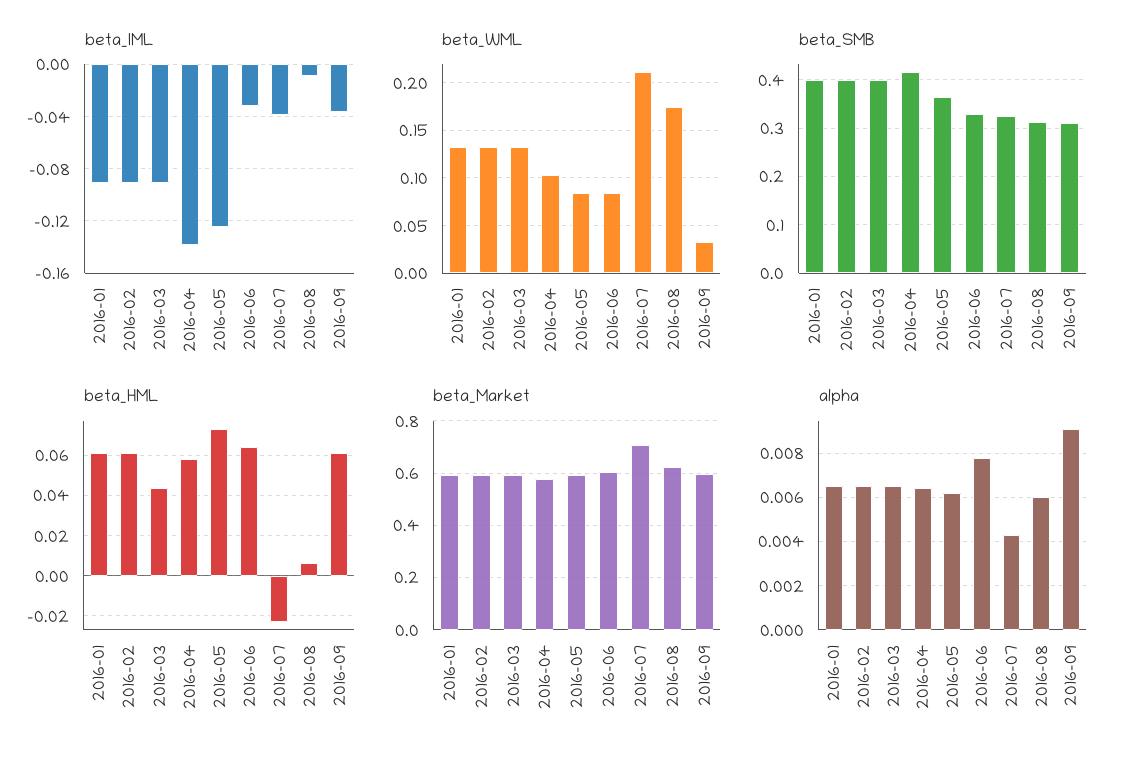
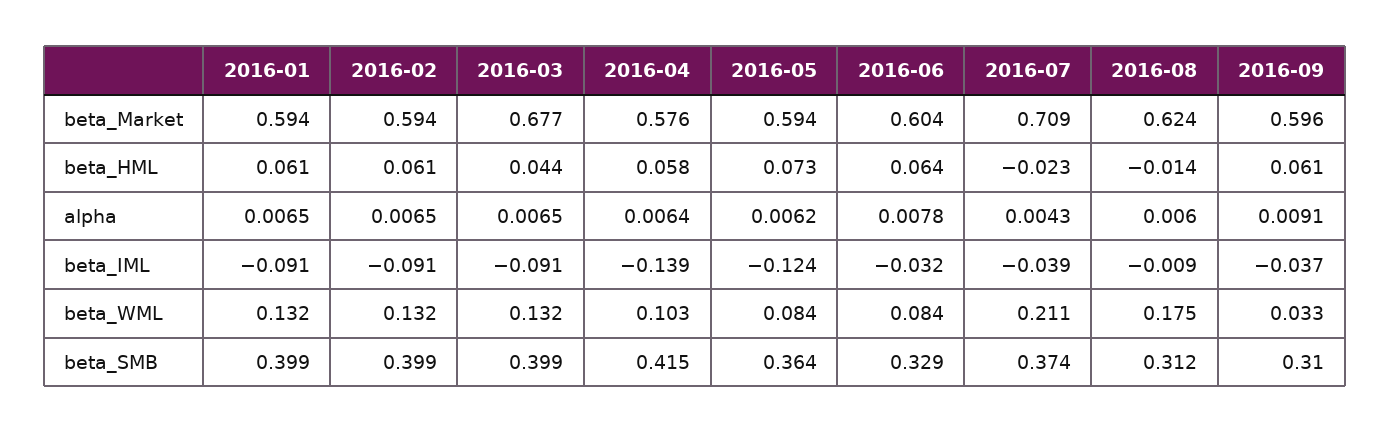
  {
    "beta_IML": {
      "2016-01": -0.091,
      "2016-02": -0.091,
      "2016-03": -0.091,
      "2016-04": -0.139,
      "2016-05": -0.124,
      "2016-06": -0.032,
      "2016-07": -0.039,
      "2016-08": -0.009,
      "2016-09": -0.037
    },
    "beta_WML": {
      "2016-01": 0.132,
      "2016-02": 0.132,
      "2016-03": 0.132,
      "2016-04": 0.103,
      "2016-05": 0.084,
      "2016-06": 0.084,
      "2016-07": 0.211,
      "2016-08": 0.175,
      "2016-09": 0.033
    },
    "beta_SMB": {
      "2016-01": 0.399,
      "2016-02": 0.399,
      "2016-03": 0.399,
      "2016-04": 0.415,
      "2016-05": 0.364,
      "2016-06": 0.329,
-     "2016-07": 0.32,
+     "2016-07": 0.374,
      "2016-08": 0.312,
      "2016-09": 0.31
    },
    "beta_HML": {
      "2016-01": 0.061,
      "2016-02": 0.061,
      "2016-03": 0.044,
      "2016-04": 0.058,
      "2016-05": 0.073,
      "2016-06": 0.064,
      "2016-07": -0.023,
-     "2016-08": 0.005,
+     "2016-08": -0.014,
      "2016-09": 0.061
    },
    "beta_Market": {
      "2016-01": 0.594,
      "2016-02": 0.594,
-     "2016-03": 0.6,
+     "2016-03": 0.677,
      "2016-04": 0.576,
      "2016-05": 0.594,
      "2016-06": 0.604,
      "2016-07": 0.709,
      "2016-08": 0.624,
      "2016-09": 0.596
    },
    "alpha": {
      "2016-01": 0.0065,
      "2016-02": 0.0065,
      "2016-03": 0.0065,
      "2016-04": 0.0064,
      "2016-05": 0.0062,
      "2016-06": 0.0078,
      "2016-07": 0.0043,
      "2016-08": 0.006,
      "2016-09": 0.0091
    }
  }

